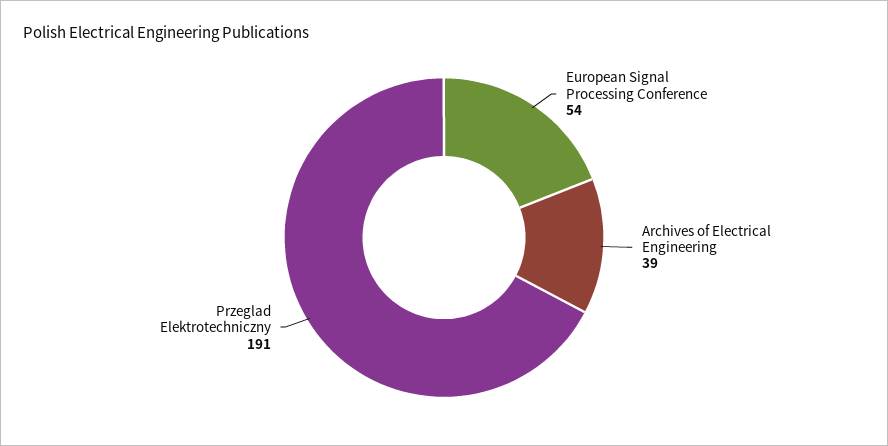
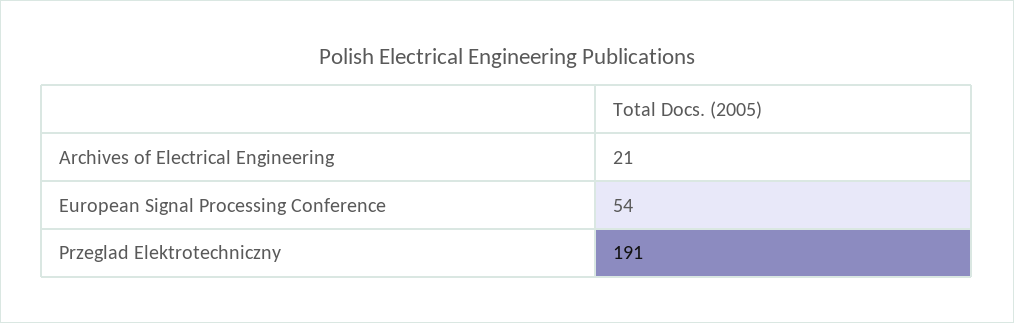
  {
    "European Signal Processing Conference": 54,
-   "Archives of Electrical Engineering": 39,
+   "Archives of Electrical Engineering": 21,
    "Przeglad Elektrotechniczny": 191
  }

